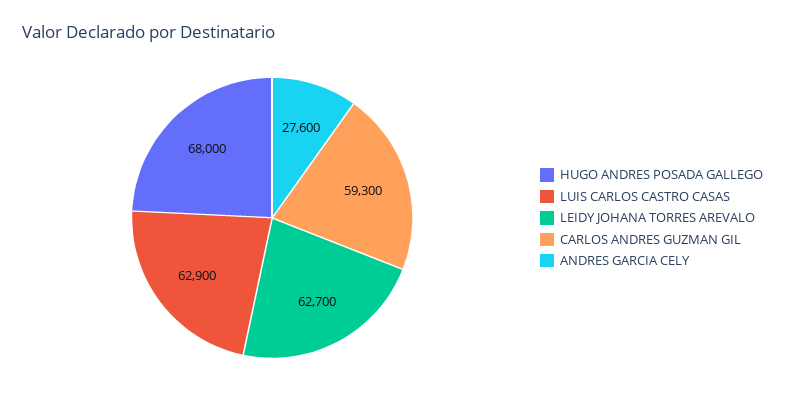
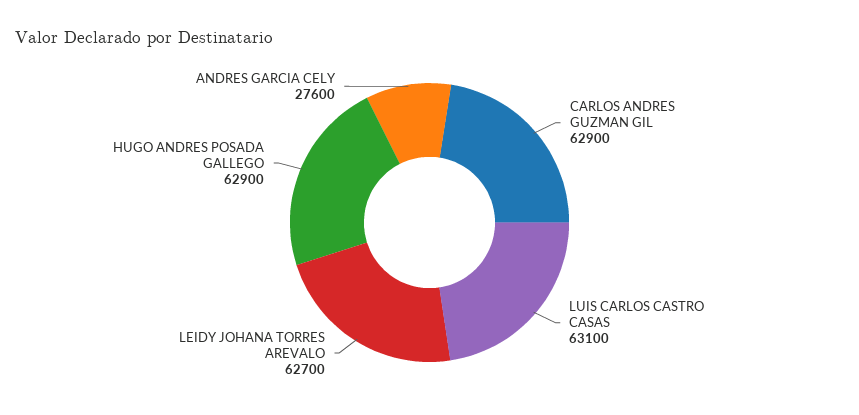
  {
-   "HUGO ANDRES POSADA GALLEGO": 68000,
+   "HUGO ANDRES POSADA GALLEGO": 62900,
-   "LUIS CARLOS CASTRO CASAS": 62900,
+   "LUIS CARLOS CASTRO CASAS": 63100,
    "LEIDY JOHANA TORRES AREVALO": 62700,
-   "CARLOS ANDRES GUZMAN GIL": 59300,
+   "CARLOS ANDRES GUZMAN GIL": 62900,
    "ANDRES GARCIA CELY": 27600
  }

